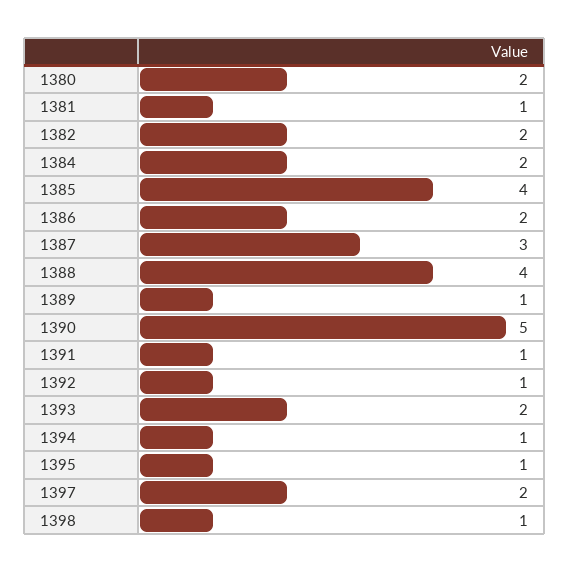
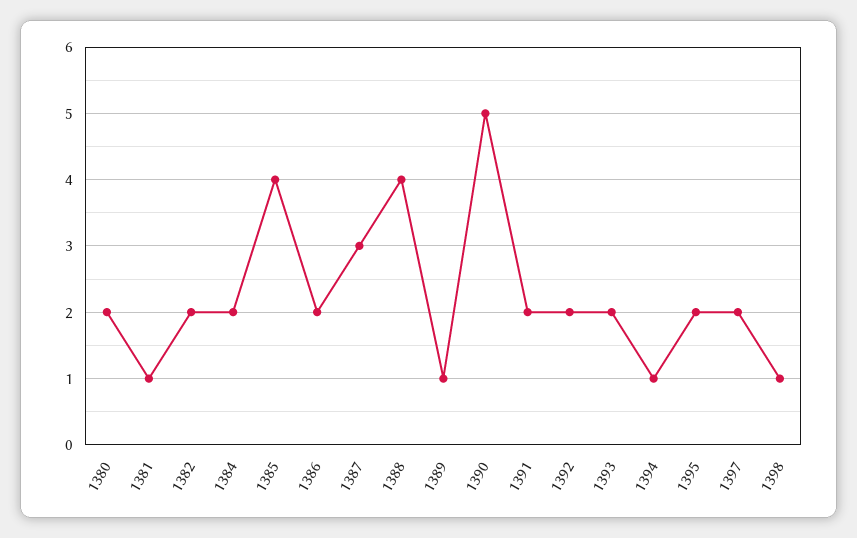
  {
    "1380": 2,
    "1381": 1,
    "1382": 2,
    "1384": 2,
    "1385": 4,
    "1386": 2,
    "1387": 3,
    "1388": 4,
    "1389": 1,
    "1390": 5,
-   "1391": 1,
+   "1391": 2,
-   "1392": 1,
+   "1392": 2,
    "1393": 2,
    "1394": 1,
-   "1395": 1,
+   "1395": 2,
    "1397": 2,
    "1398": 1
  }

